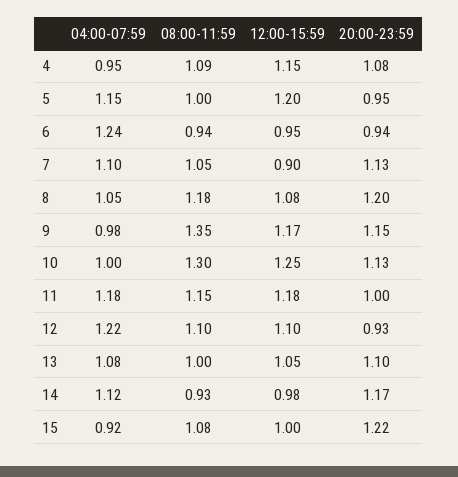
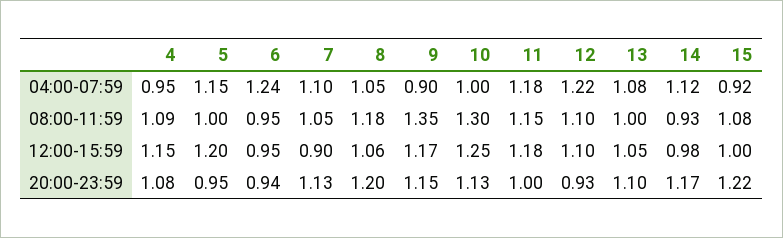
  {
    "04:00-07:59": {
      "4": 0.95,
      "5": 1.15,
      "6": 1.24,
      "7": 1.1,
      "8": 1.05,
-     "9": 0.98,
+     "9": 0.9,
      "10": 1,
      "11": 1.18,
      "12": 1.22,
      "13": 1.08,
      "14": 1.12,
      "15": 0.92
    },
    "08:00-11:59": {
      "4": 1.09,
      "5": 1,
-     "6": 0.94,
+     "6": 0.95,
      "7": 1.05,
      "8": 1.18,
      "9": 1.35,
      "10": 1.3,
      "11": 1.15,
      "12": 1.1,
      "13": 1,
      "14": 0.93,
      "15": 1.08
    },
    "12:00-15:59": {
      "4": 1.15,
      "5": 1.2,
      "6": 0.95,
      "7": 0.9,
-     "8": 1.08,
+     "8": 1.06,
      "9": 1.17,
      "10": 1.25,
      "11": 1.18,
      "12": 1.1,
      "13": 1.05,
      "14": 0.98,
      "15": 1
    },
    "20:00-23:59": {
      "4": 1.08,
      "5": 0.95,
      "6": 0.94,
      "7": 1.13,
      "8": 1.2,
      "9": 1.15,
      "10": 1.13,
      "11": 1,
      "12": 0.93,
      "13": 1.1,
      "14": 1.17,
      "15": 1.22
    }
  }

